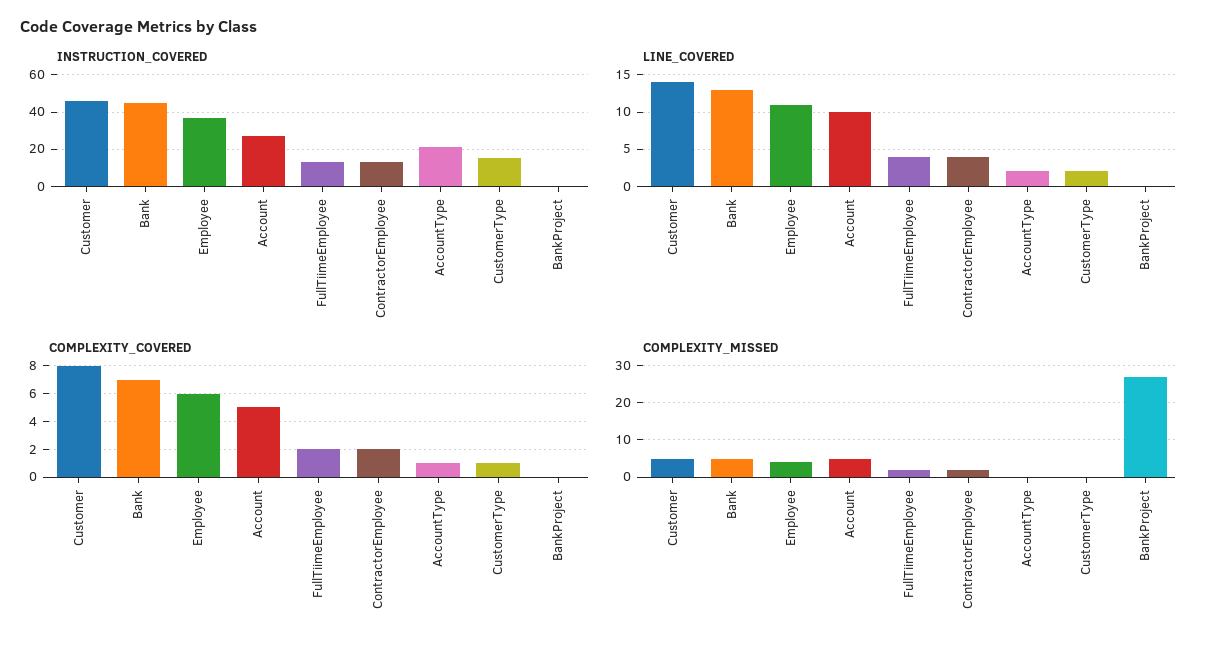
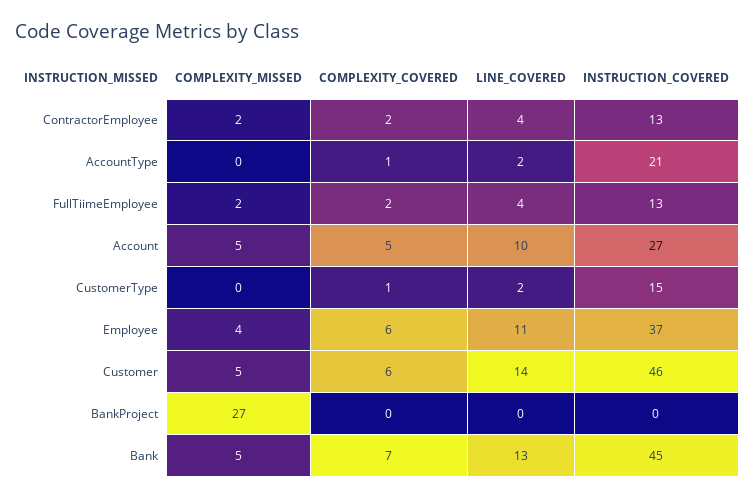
  {
    "INSTRUCTION_COVERED": {
      "Customer": 46,
      "Bank": 45,
      "Employee": 37,
      "Account": 27,
      "FullTiimeEmployee": 13,
      "ContractorEmployee": 13,
      "AccountType": 21,
      "CustomerType": 15,
      "BankProject": 0
    },
    "LINE_COVERED": {
      "Customer": 14,
      "Bank": 13,
      "Employee": 11,
      "Account": 10,
      "FullTiimeEmployee": 4,
      "ContractorEmployee": 4,
      "AccountType": 2,
      "CustomerType": 2,
      "BankProject": 0
    },
    "COMPLEXITY_COVERED": {
-     "Customer": 8,
+     "Customer": 6,
      "Bank": 7,
      "Employee": 6,
      "Account": 5,
      "FullTiimeEmployee": 2,
      "ContractorEmployee": 2,
      "AccountType": 1,
      "CustomerType": 1,
      "BankProject": 0
    },
    "COMPLEXITY_MISSED": {
      "Customer": 5,
      "Bank": 5,
      "Employee": 4,
      "Account": 5,
      "FullTiimeEmployee": 2,
      "ContractorEmployee": 2,
      "AccountType": 0,
      "CustomerType": 0,
      "BankProject": 27
    }
  }

